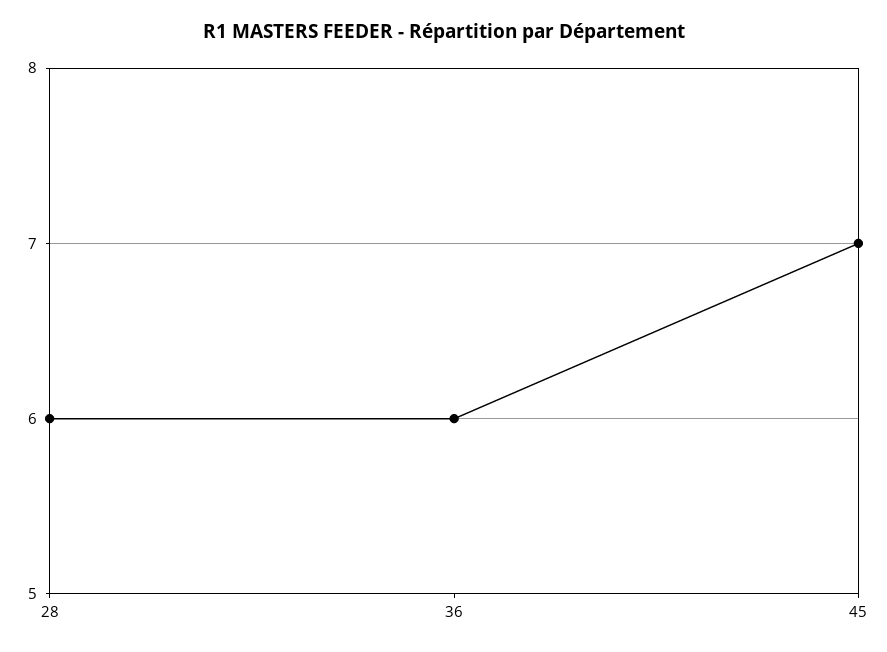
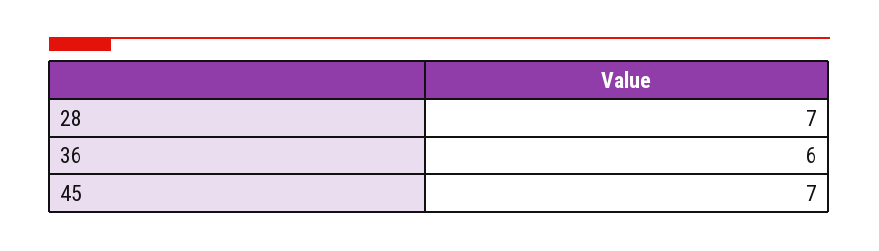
  {
-   "28": 6,
+   "28": 7,
    "36": 6,
    "45": 7
  }

